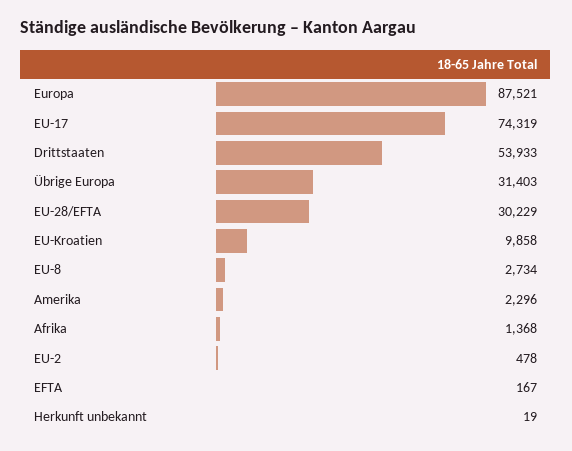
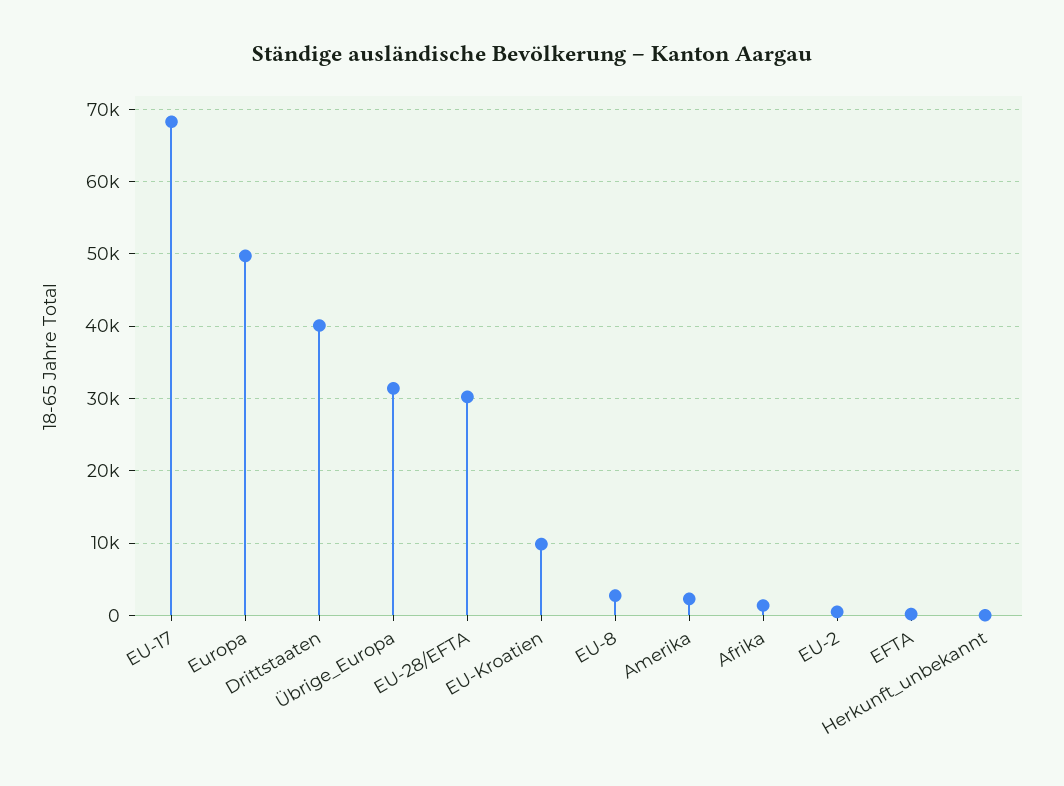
  {
-   "Europa": 87521,
+   "Europa": 50000,
-   "EU-17": 74319,
+   "EU-17": 68000,
-   "Drittstaaten": 53933,
+   "Drittstaaten": 40000,
    "Übrige Europa": 31403,
    "EU-28/EFTA": 30229,
    "EU-Kroatien": 9858,
    "EU-8": 2734,
    "Amerika": 2296,
    "Afrika": 1368,
    "EU-2": 478,
    "EFTA": 167,
    "Herkunft unbekannt": 19
  }

